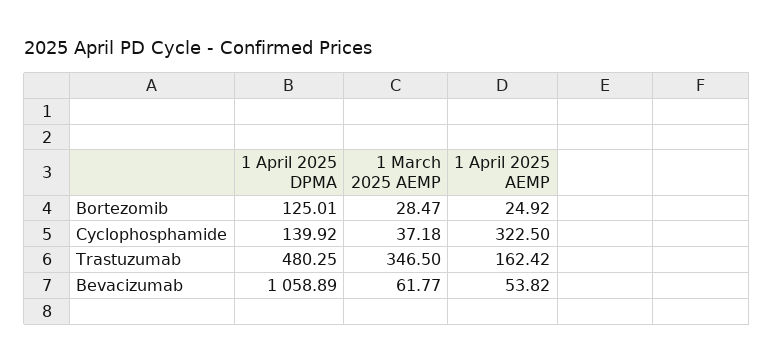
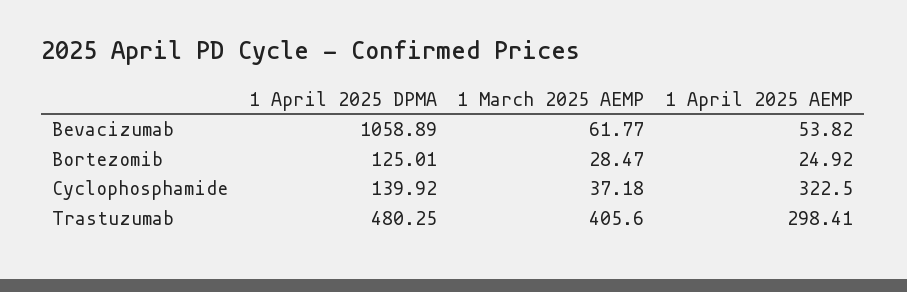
  {
    "1 April 2025 DPMA": {
      "Bortezomib": 125.01,
      "Cyclophosphamide": 139.92,
      "Trastuzumab": 480.25,
      "Bevacizumab": 1058.89
    },
    "1 March 2025 AEMP": {
      "Bortezomib": 28.47,
      "Cyclophosphamide": 37.18,
-     "Trastuzumab": 346.5,
+     "Trastuzumab": 405.6,
      "Bevacizumab": 61.77
    },
    "1 April 2025 AEMP": {
      "Bortezomib": 24.92,
      "Cyclophosphamide": 322.5,
-     "Trastuzumab": 162.42,
+     "Trastuzumab": 298.41,
      "Bevacizumab": 53.82
    }
  }

